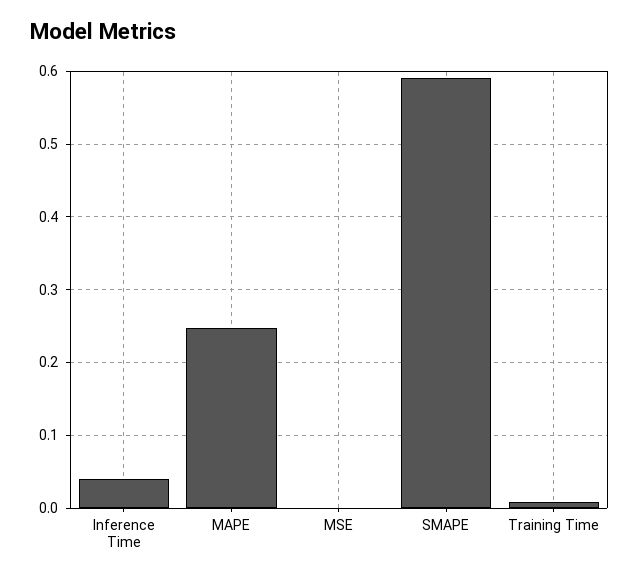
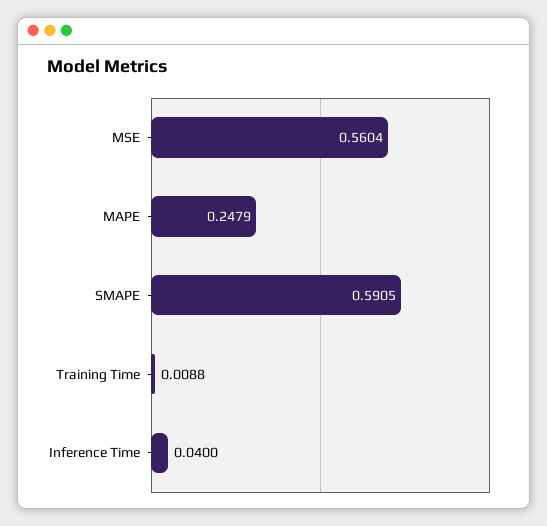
  {
    "Inference Time": 0.04,
    "MAPE": 0.2479,
-   "MSE": 0,
+   "MSE": 0.5604,
    "SMAPE": 0.5905,
    "Training Time": 0.0088
  }

